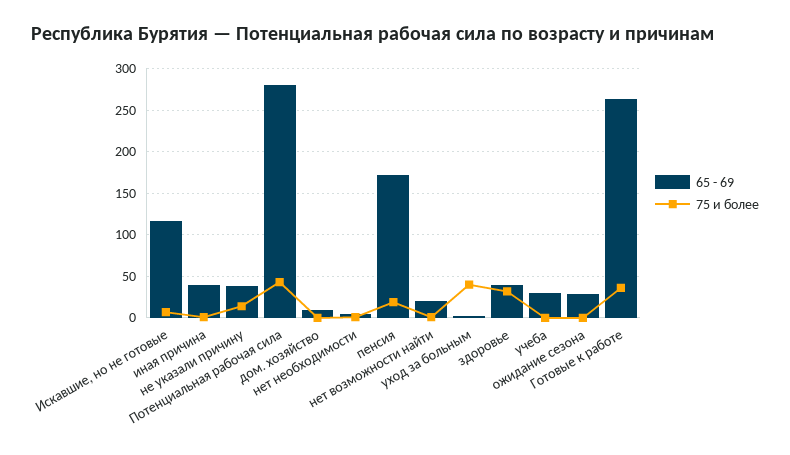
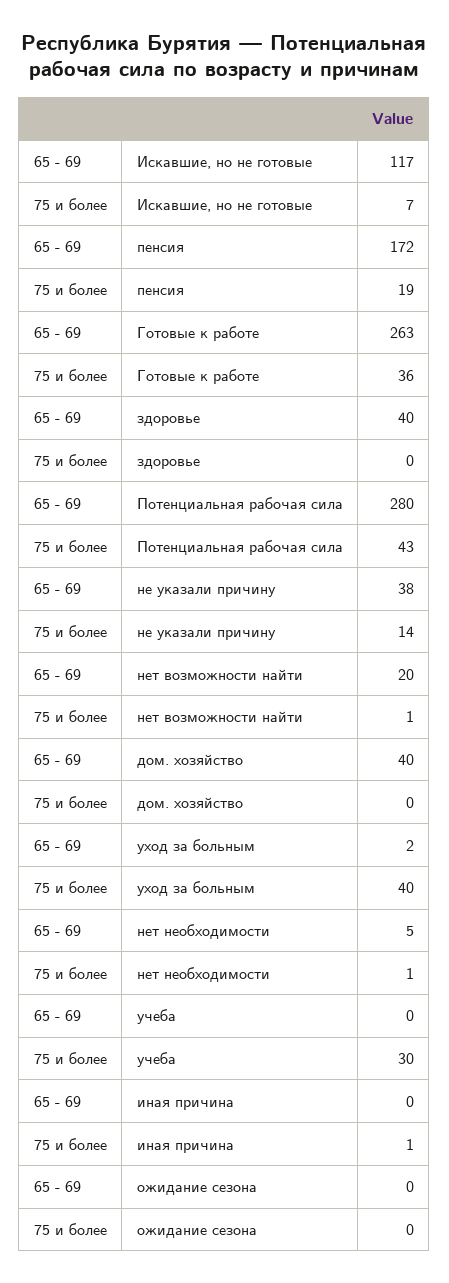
  {
    "65 - 69": {
      "Искавшие, но не готовые": 117,
-     "иная причина": 40,
+     "иная причина": 0,
      "не указали причину": 38,
      "Потенциальная рабочая сила": 280,
-     "дом. хозяйство": 10,
+     "дом. хозяйство": 40,
      "нет необходимости": 5,
      "пенсия": 172,
      "нет возможности найти": 20,
      "уход за больным": 2,
      "здоровье": 40,
-     "учеба": 30,
+     "учеба": 0,
-     "ожидание сезона": 30,
+     "ожидание сезона": 0,
      "Готовые к работе": 263
    },
    "75 и более": {
      "Искавшие, но не готовые": 7,
      "иная причина": 1,
      "не указали причину": 14,
      "Потенциальная рабочая сила": 43,
      "дом. хозяйство": 0,
      "нет необходимости": 1,
      "пенсия": 19,
      "нет возможности найти": 1,
      "уход за больным": 40,
-     "здоровье": 30,
+     "здоровье": 0,
-     "учеба": 0,
+     "учеба": 30,
      "ожидание сезона": 0,
      "Готовые к работе": 36
    }
  }

